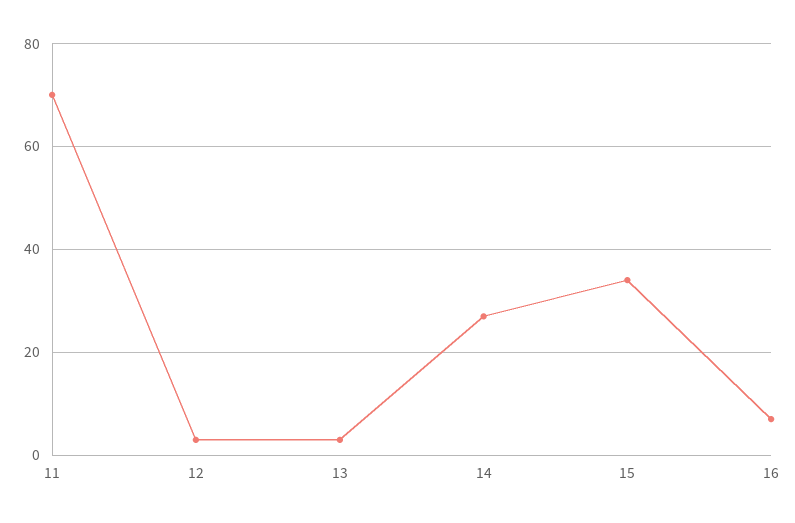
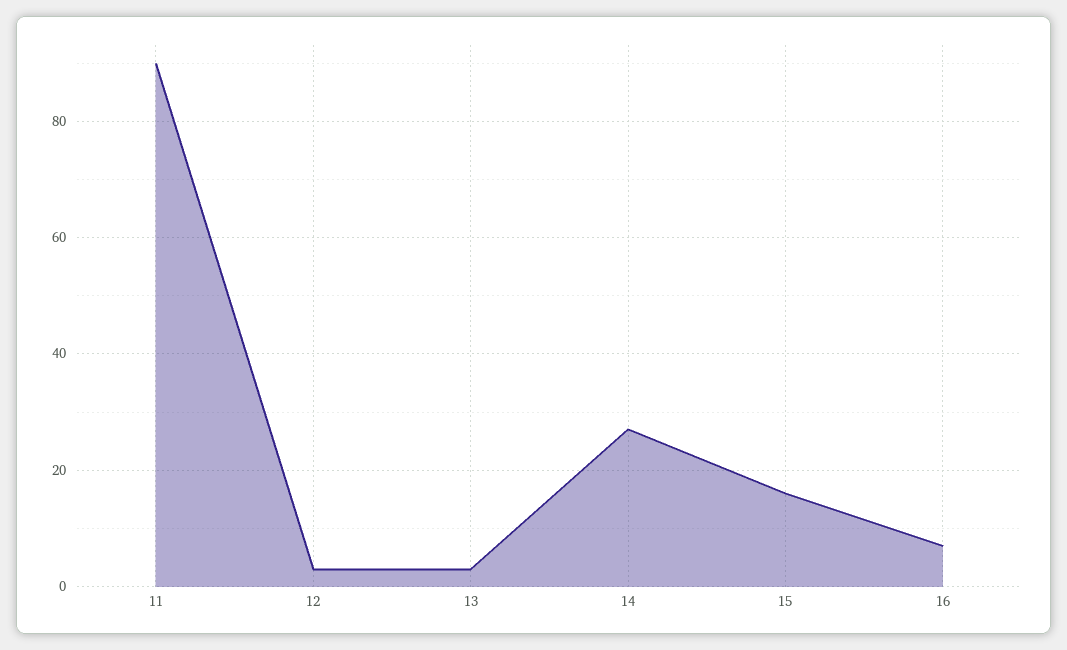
  {
-   "11": 70,
+   "11": 90,
    "12": 5,
    "13": 5,
    "14": 25,
-   "15": 35,
+   "15": 15,
    "16": 5
  }

